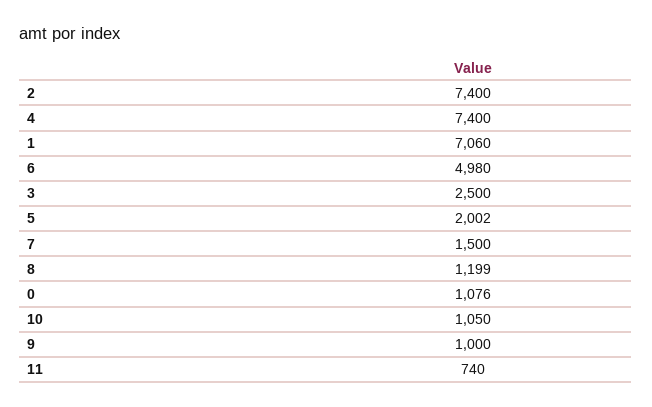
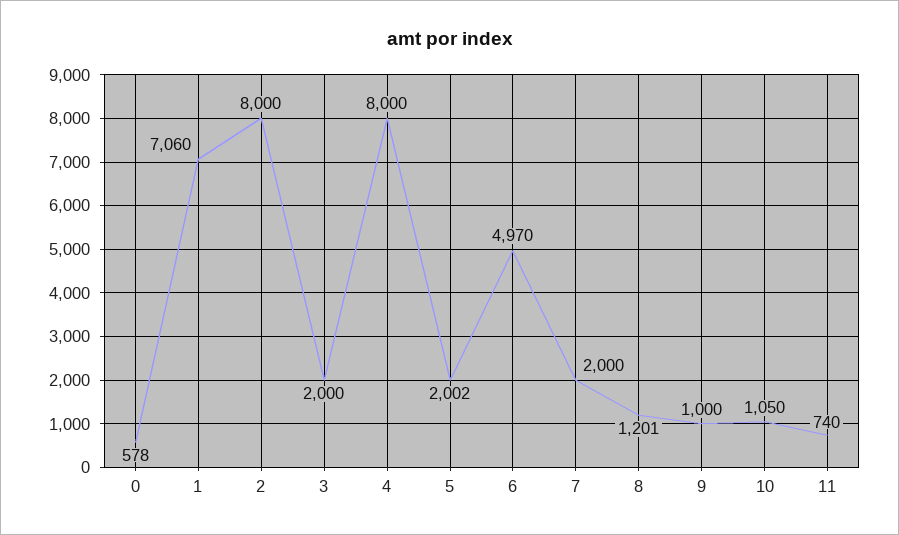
  {
-   "2": 7400,
+   "2": 8000,
-   "4": 7400,
+   "4": 8000,
    "1": 7060,
-   "6": 4980,
+   "6": 4970,
-   "3": 2500,
+   "3": 2000,
    "5": 2002,
-   "7": 1500,
+   "7": 2000,
-   "8": 1199,
+   "8": 1201,
-   "0": 1076,
+   "0": 578,
    "10": 1050,
    "9": 1000,
    "11": 740
  }

